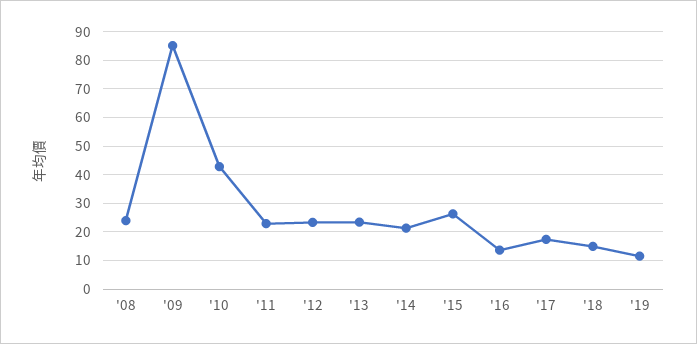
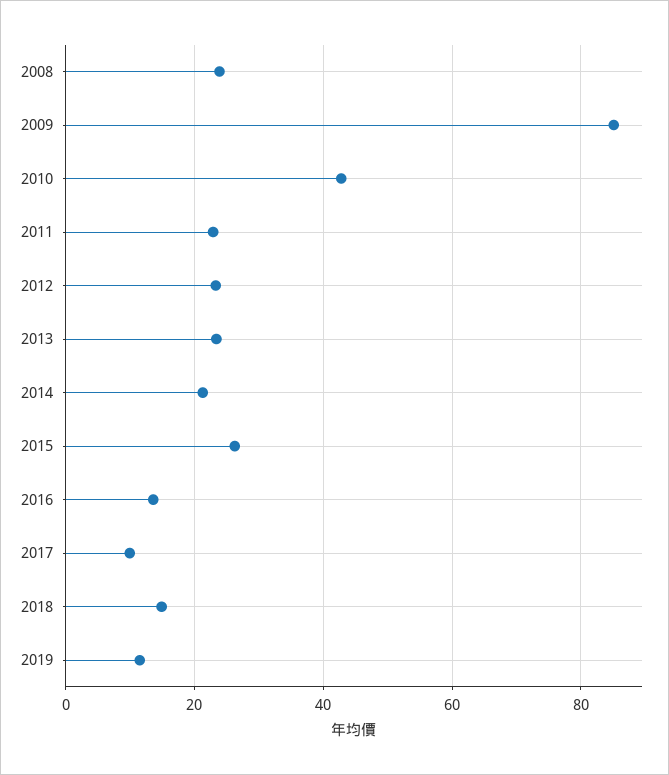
  {
    "'08": 24,
    "'09": 86,
    "'10": 42,
    "'11": 22,
    "'12": 24,
    "'13": 24,
    "'14": 22,
    "'15": 26,
    "'16": 14,
-   "'17": 17.5,
+   "'17": 10,
    "'18": 14,
    "'19": 12
  }

